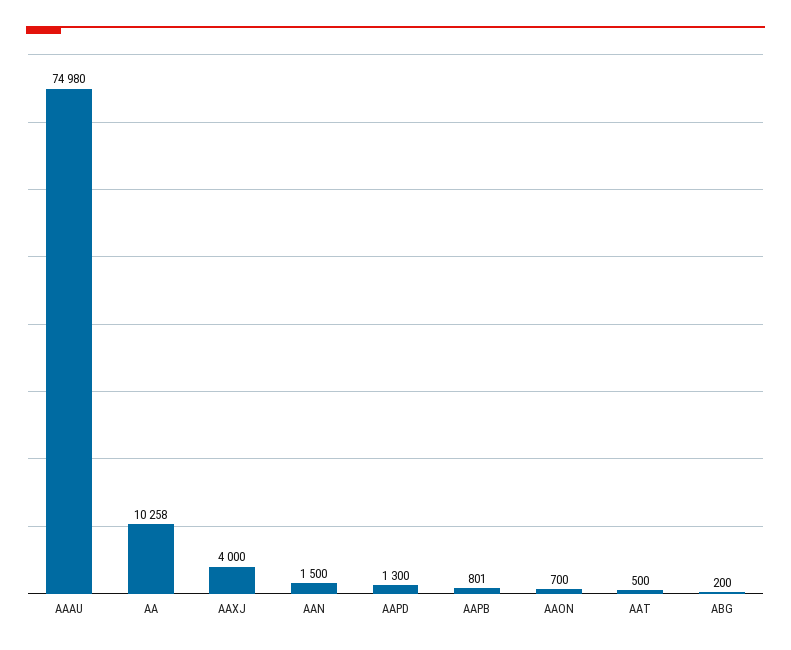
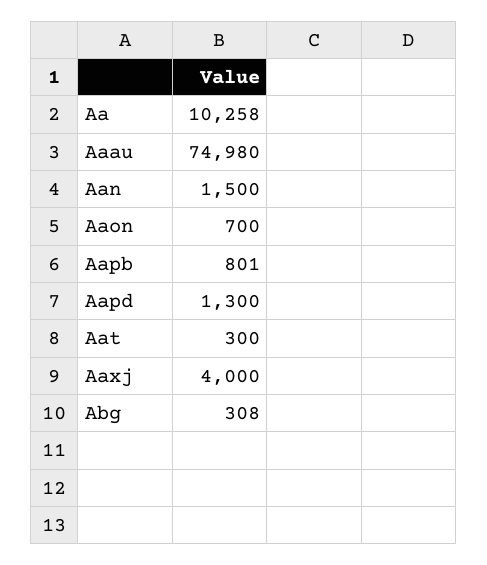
  {
    "AAAU": 74980,
    "AA": 10258,
    "AAXJ": 4000,
    "AAN": 1500,
    "AAPD": 1300,
    "AAPB": 801,
    "AAON": 700,
-   "AAT": 500,
+   "AAT": 300,
-   "ABG": 200
+   "ABG": 308
  }

